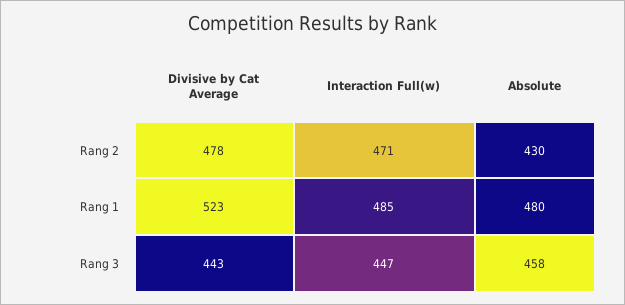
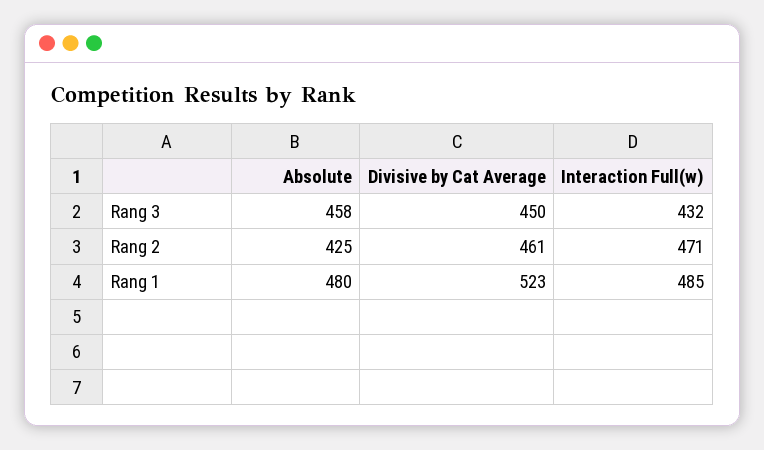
  {
    "Divisive by Cat Average": {
-     "Rang 2": 478,
+     "Rang 2": 461,
      "Rang 1": 523,
-     "Rang 3": 443
+     "Rang 3": 450
    },
    "Interaction Full(w)": {
      "Rang 2": 471,
      "Rang 1": 485,
-     "Rang 3": 447
+     "Rang 3": 432
    },
    "Absolute": {
-     "Rang 2": 430,
+     "Rang 2": 425,
      "Rang 1": 480,
      "Rang 3": 458
    }
  }

